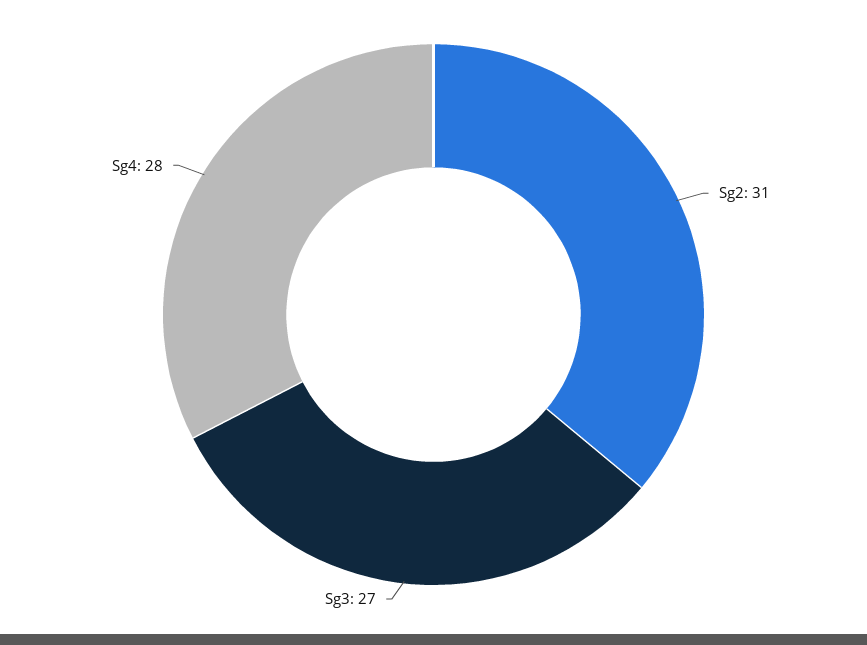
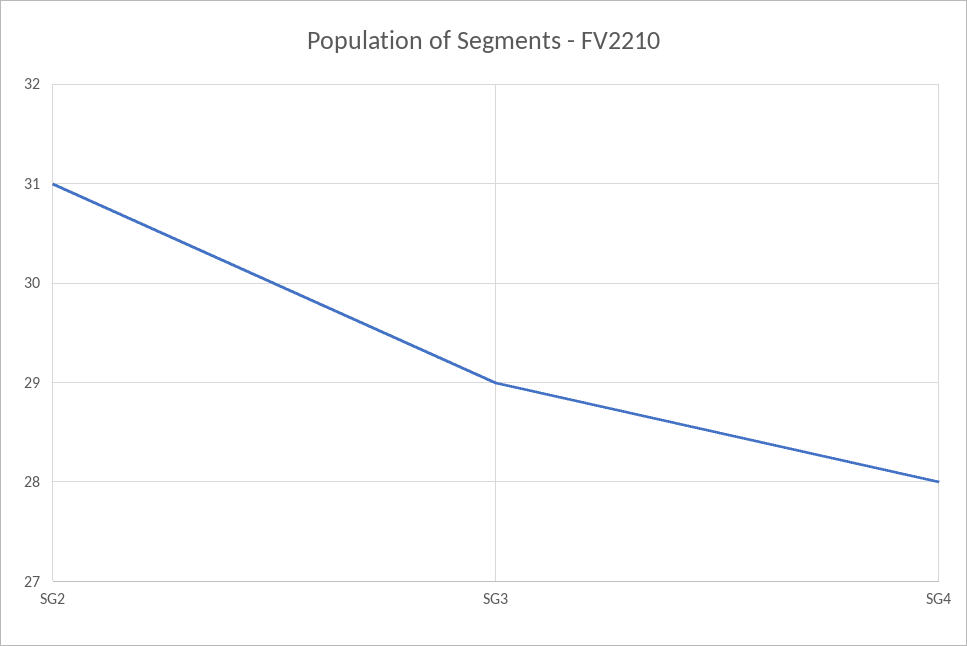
  {
    "Sg2": 31,
-   "Sg3": 27,
+   "Sg3": 29,
    "Sg4": 28
  }

